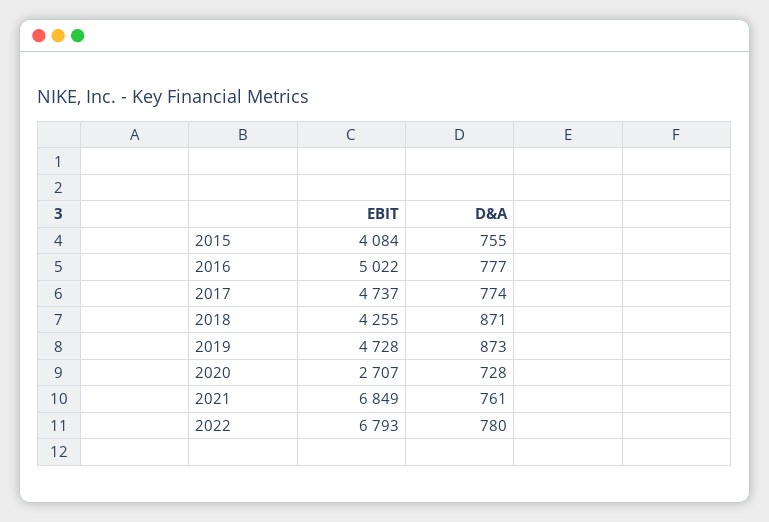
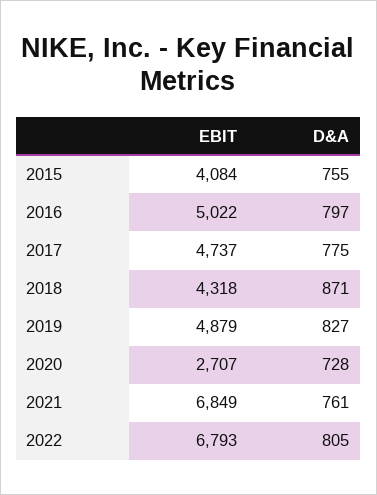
  {
    "EBIT": {
      "2015": 4084,
      "2016": 5022,
      "2017": 4737,
-     "2018": 4255,
+     "2018": 4318,
-     "2019": 4728,
+     "2019": 4879,
      "2020": 2707,
      "2021": 6849,
      "2022": 6793
    },
    "D&A": {
      "2015": 755,
-     "2016": 777,
+     "2016": 797,
-     "2017": 774,
+     "2017": 775,
      "2018": 871,
-     "2019": 873,
+     "2019": 827,
      "2020": 728,
      "2021": 761,
-     "2022": 780
+     "2022": 805
    }
  }

